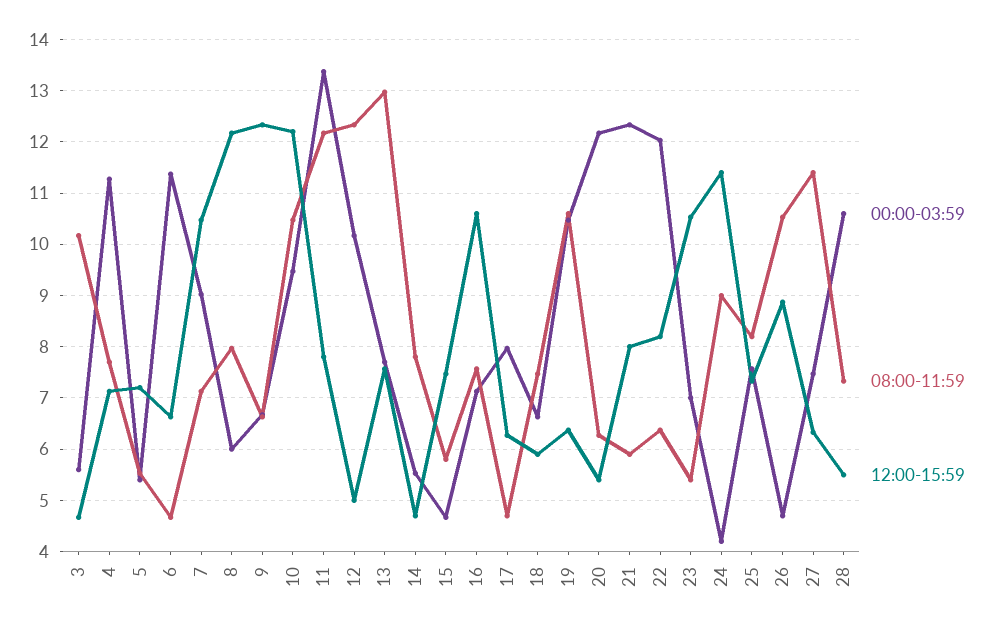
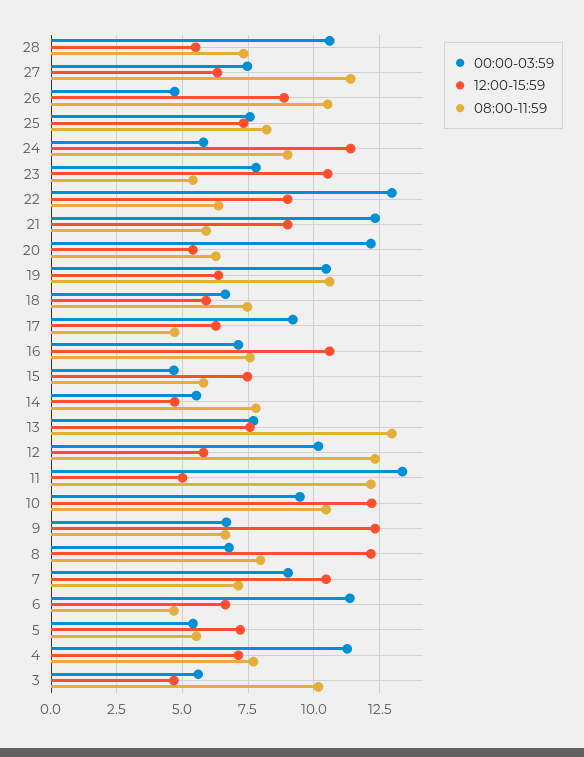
  {
    "00:00-03:59": {
      "3": 5.6,
      "4": 11.2,
      "5": 5.4,
      "6": 11.4,
      "7": 9,
-     "8": 6,
+     "8": 6.75,
      "9": 6.6,
      "10": 9.4,
      "11": 13.4,
      "12": 10.2,
      "13": 7.8,
      "14": 5.6,
      "15": 4.6,
      "16": 7.2,
-     "17": 8,
+     "17": 9.25,
      "18": 6.6,
      "19": 10.4,
      "20": 12.2,
      "21": 12.4,
-     "22": 12,
+     "22": 13,
-     "23": 7,
+     "23": 7.75,
-     "24": 4.2,
+     "24": 5.75,
      "25": 7.6,
      "26": 4.8,
      "27": 7.4,
      "28": 10.6
    },
    "08:00-11:59": {
      "3": 10.2,
      "4": 7.8,
      "5": 5.6,
      "6": 4.6,
      "7": 7.2,
      "8": 8,
      "9": 6.6,
      "10": 10.4,
      "11": 12.2,
      "12": 12.4,
      "13": 13,
      "14": 7.8,
      "15": 5.8,
      "16": 7.6,
      "17": 4.8,
      "18": 7.4,
      "19": 10.6,
      "20": 6.2,
      "21": 6,
      "22": 6.4,
      "23": 5.4,
      "24": 9,
      "25": 8.2,
      "26": 10.6,
      "27": 11.4,
      "28": 7.4
    },
    "12:00-15:59": {
      "3": 4.6,
      "4": 7.2,
      "5": 7.2,
      "6": 6.6,
      "7": 10.4,
      "8": 12.2,
      "9": 12.4,
      "10": 12.2,
-     "11": 7.8,
+     "11": 5,
-     "12": 5,
+     "12": 5.75,
      "13": 7.6,
      "14": 4.8,
      "15": 7.4,
      "16": 10.6,
      "17": 6.2,
      "18": 6,
      "19": 6.4,
      "20": 5.4,
-     "21": 8,
+     "21": 9,
-     "22": 8.2,
+     "22": 9,
      "23": 10.6,
      "24": 11.4,
      "25": 7.4,
      "26": 8.8,
      "27": 6.4,
      "28": 5.6
    }
  }

